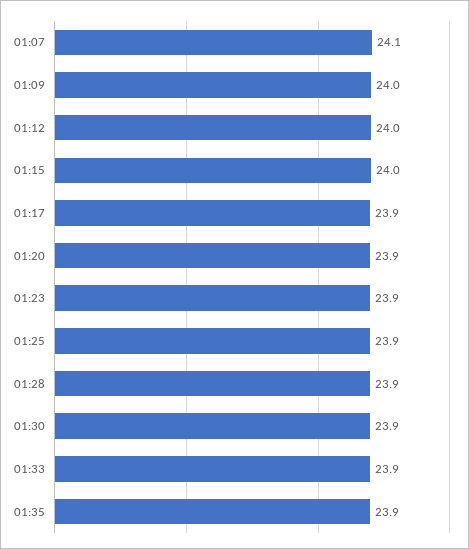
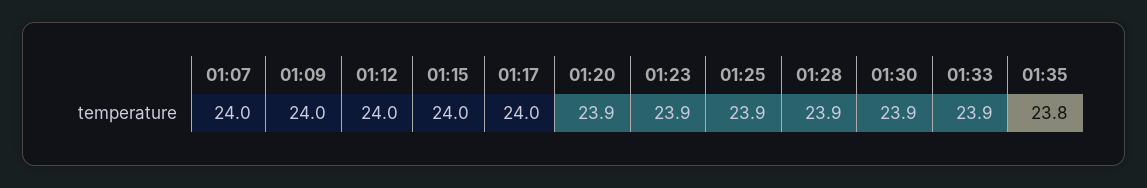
  {
-   "01:07": 24.1,
+   "01:07": 24,
    "01:09": 24,
    "01:12": 24,
    "01:15": 24,
-   "01:17": 23.9,
+   "01:17": 24,
    "01:20": 23.9,
    "01:23": 23.9,
    "01:25": 23.9,
    "01:28": 23.9,
    "01:30": 23.9,
    "01:33": 23.9,
-   "01:35": 23.9
+   "01:35": 23.8
  }

